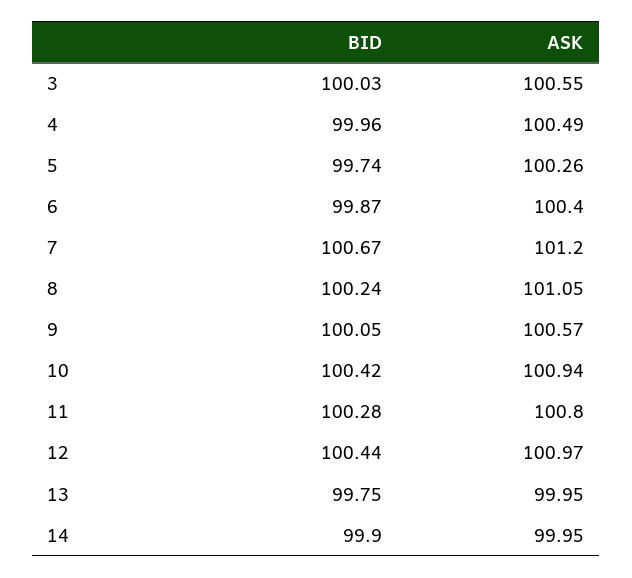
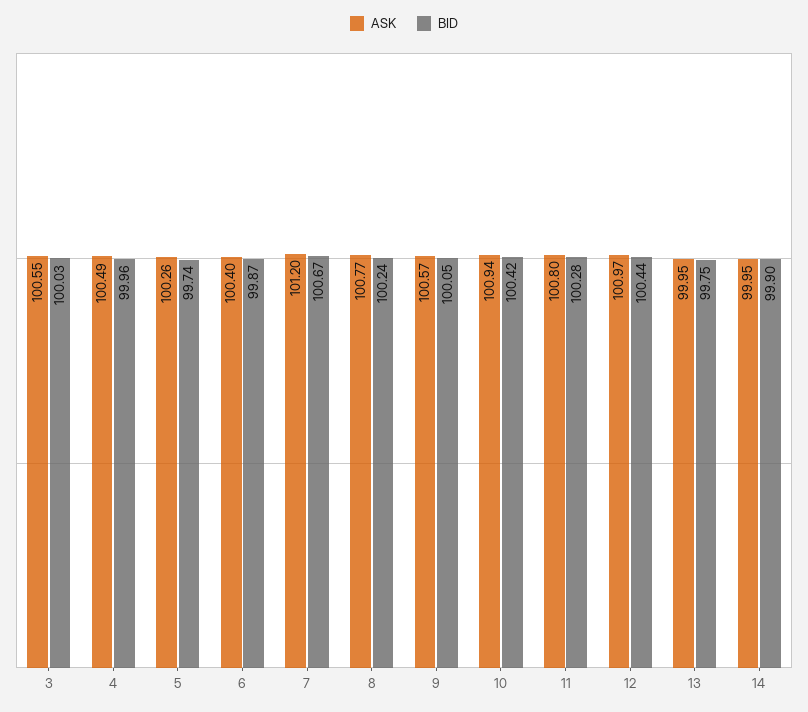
  {
    "BID": {
      "3": 100.03,
      "4": 99.96,
      "5": 99.74,
      "6": 99.87,
      "7": 100.67,
      "8": 100.24,
      "9": 100.05,
      "10": 100.42,
      "11": 100.28,
      "12": 100.44,
      "13": 99.75,
      "14": 99.9
    },
    "ASK": {
      "3": 100.55,
      "4": 100.49,
      "5": 100.26,
      "6": 100.4,
      "7": 101.2,
-     "8": 101.05,
+     "8": 100.77,
      "9": 100.57,
      "10": 100.94,
      "11": 100.8,
      "12": 100.97,
      "13": 99.95,
      "14": 99.95
    }
  }

